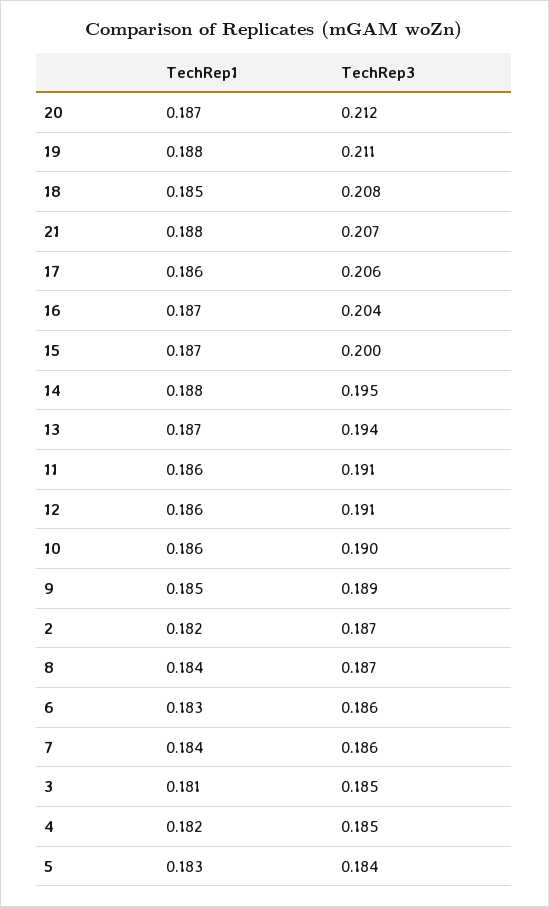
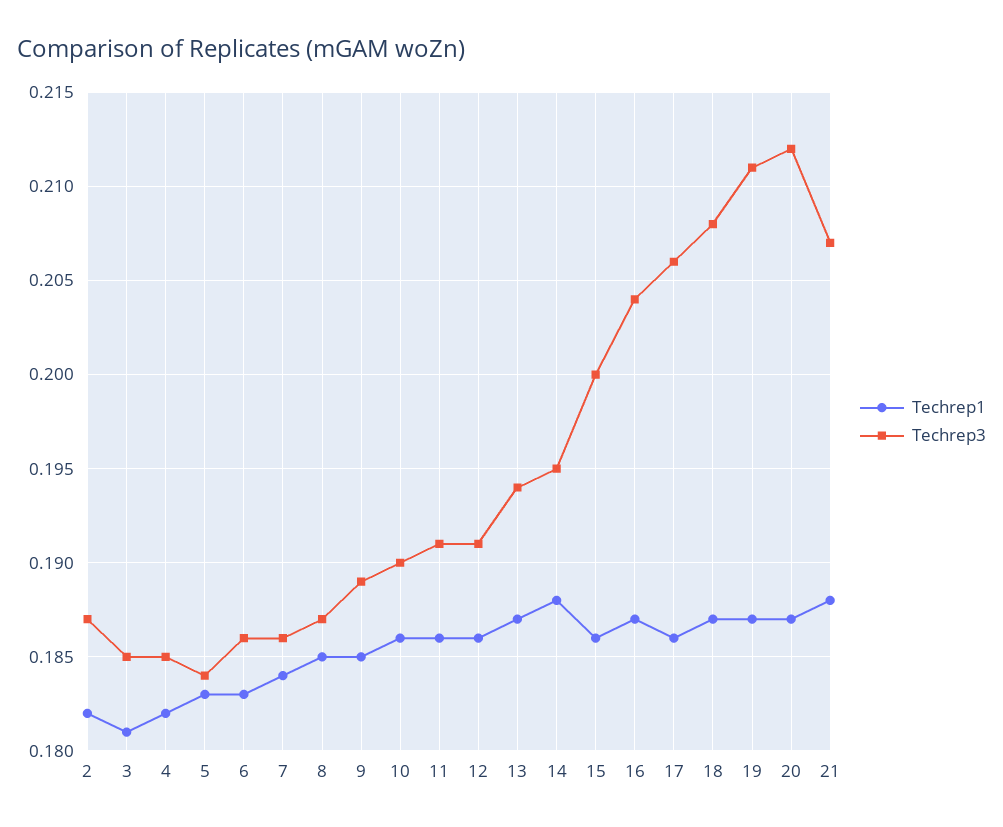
  {
    "TechRep1": {
      "20": 0.187,
-     "19": 0.188,
+     "19": 0.187,
-     "18": 0.185,
+     "18": 0.187,
      "21": 0.188,
      "17": 0.186,
      "16": 0.187,
-     "15": 0.187,
+     "15": 0.186,
      "14": 0.188,
      "13": 0.187,
      "11": 0.186,
      "12": 0.186,
      "10": 0.186,
      "9": 0.185,
      "2": 0.182,
-     "8": 0.184,
+     "8": 0.185,
      "6": 0.183,
      "7": 0.184,
      "3": 0.181,
      "4": 0.182,
      "5": 0.183
    },
    "TechRep3": {
      "20": 0.212,
      "19": 0.211,
      "18": 0.208,
      "21": 0.207,
      "17": 0.206,
      "16": 0.204,
      "15": 0.2,
      "14": 0.195,
      "13": 0.194,
      "11": 0.191,
      "12": 0.191,
      "10": 0.19,
      "9": 0.189,
      "2": 0.187,
      "8": 0.187,
      "6": 0.186,
      "7": 0.186,
      "3": 0.185,
      "4": 0.185,
      "5": 0.184
    }
  }

